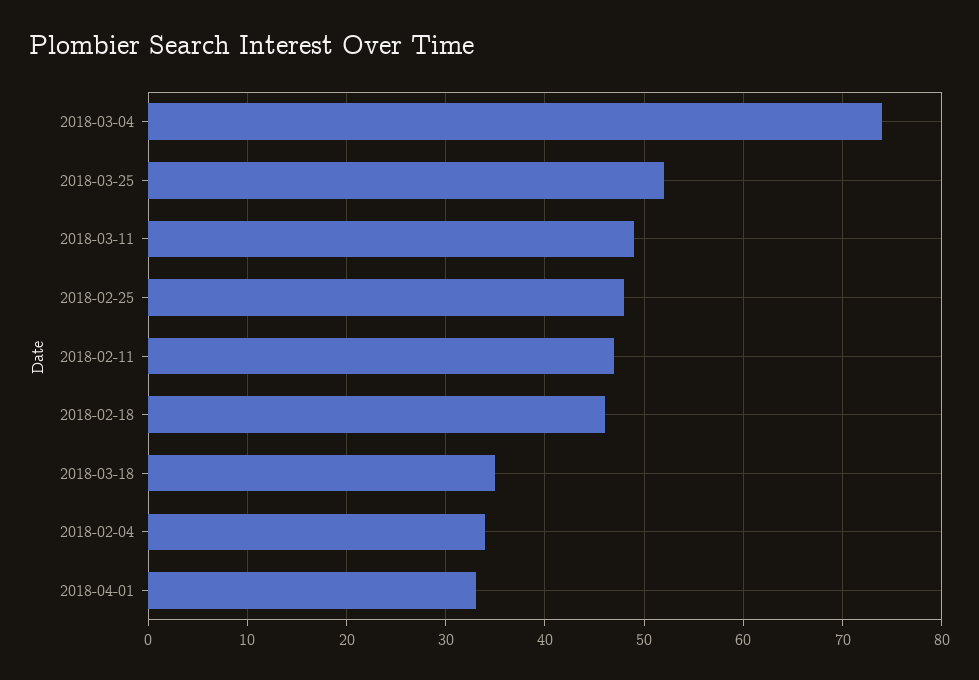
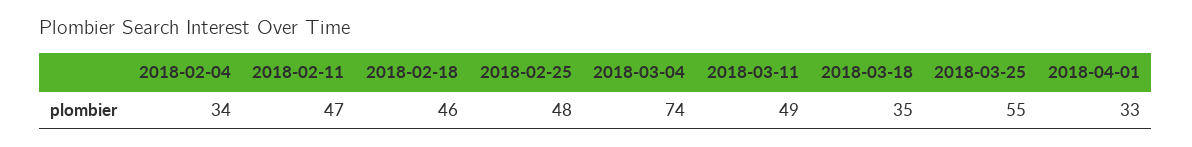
  {
    "2018-03-04": 74,
-   "2018-03-25": 52,
+   "2018-03-25": 55,
    "2018-03-11": 49,
    "2018-02-25": 48,
    "2018-02-11": 47,
    "2018-02-18": 46,
    "2018-03-18": 35,
    "2018-02-04": 34,
    "2018-04-01": 33
  }

